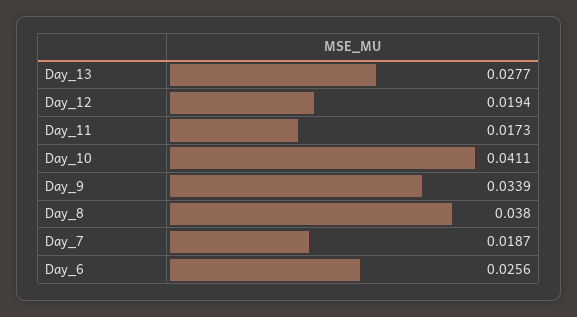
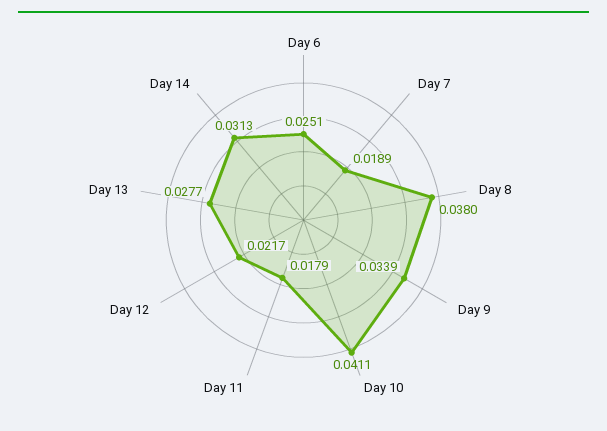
  {
    "Day_13": 0.0277,
-   "Day_12": 0.0194,
+   "Day_12": 0.0217,
-   "Day_11": 0.0173,
+   "Day_11": 0.0179,
    "Day_10": 0.0411,
    "Day_9": 0.0339,
    "Day_8": 0.038,
-   "Day_7": 0.0187,
+   "Day_7": 0.0189,
-   "Day_6": 0.0256
+   "Day_6": 0.0251,
+   "Day 14": 0.0313
  }

